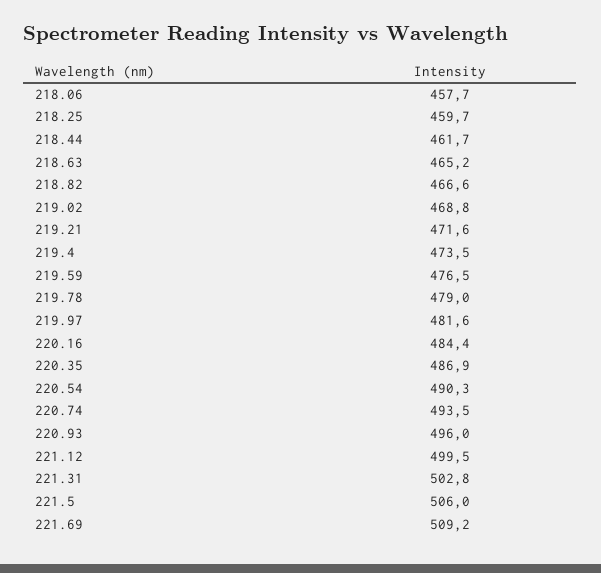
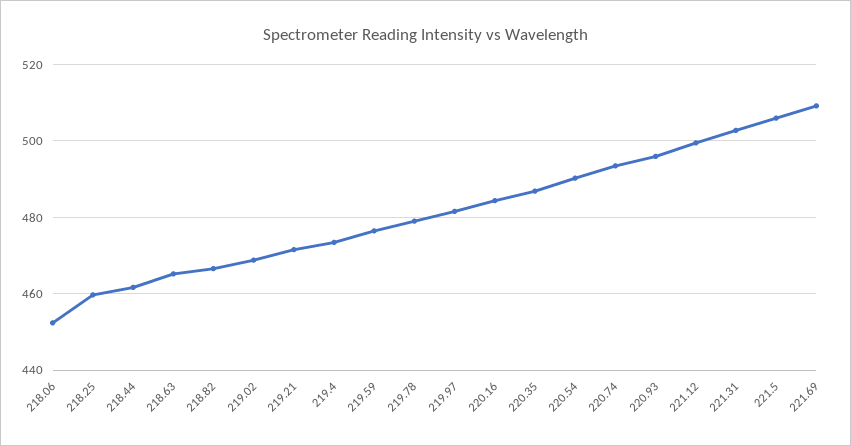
  {
-   "218.06": 457.7,
+   "218.06": 452,
    "218.25": 459.7,
    "218.44": 461.7,
    "218.63": 465.2,
    "218.82": 466.6,
    "219.02": 468.8,
    "219.21": 471.6,
    "219.4": 473.5,
    "219.59": 476.5,
    "219.78": 479,
    "219.97": 481.6,
    "220.16": 484.4,
    "220.35": 486.9,
    "220.54": 490.3,
    "220.74": 493.5,
    "220.93": 496,
    "221.12": 499.5,
    "221.31": 502.8,
    "221.5": 506,
    "221.69": 509.2
  }

